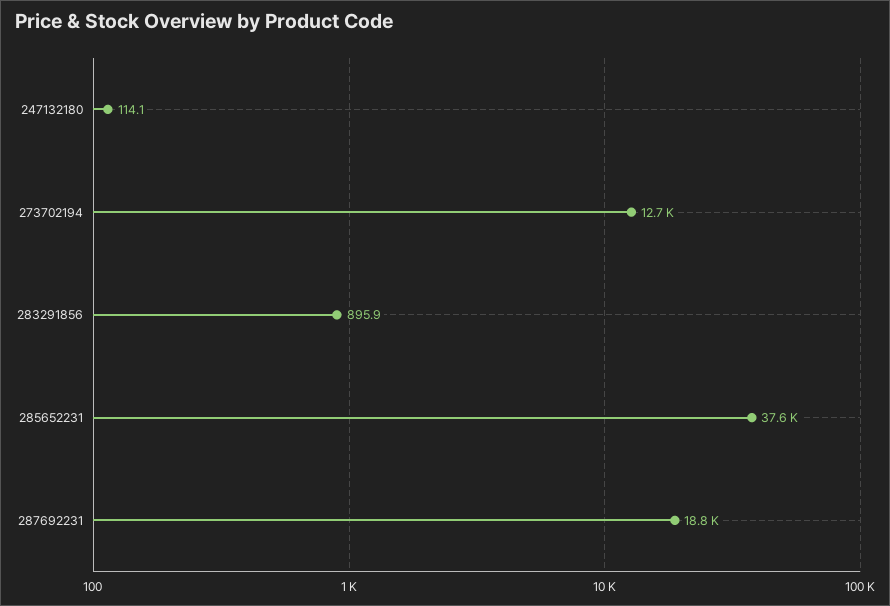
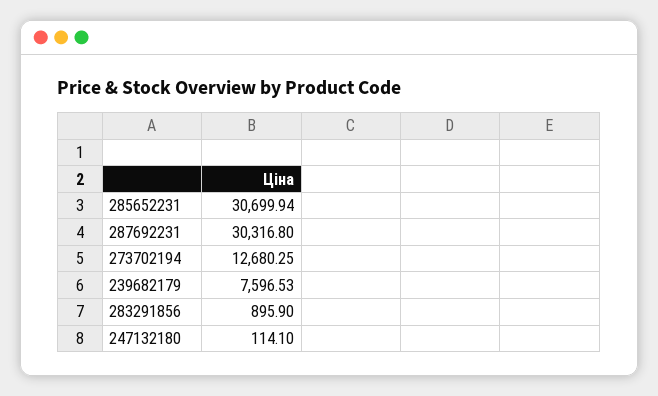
  {
    "247132180": 114.1,
    "273702194": 12680.25,
    "283291856": 895.9,
-   "285652231": 37600,
+   "285652231": 30699.94,
-   "287692231": 18800
+   "287692231": 30316.8,
+   "239682179": 7596.53
  }

